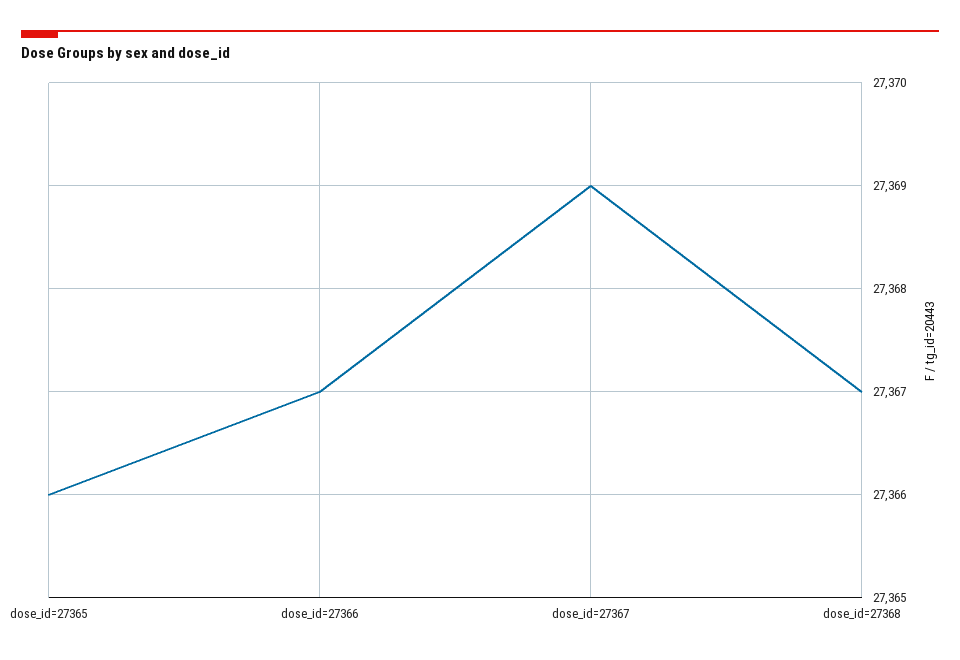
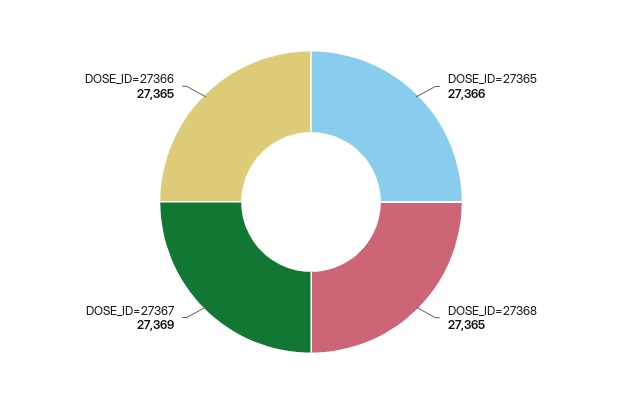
  {
    "dose_id=27365": 27366,
-   "dose_id=27366": 27367,
+   "dose_id=27366": 27365,
    "dose_id=27367": 27369,
-   "dose_id=27368": 27367
+   "dose_id=27368": 27365
  }

